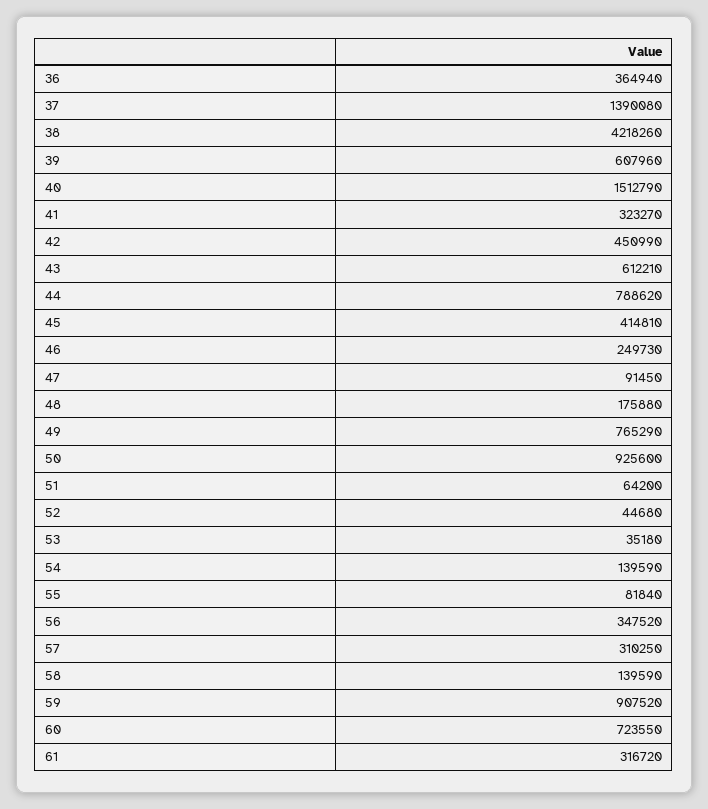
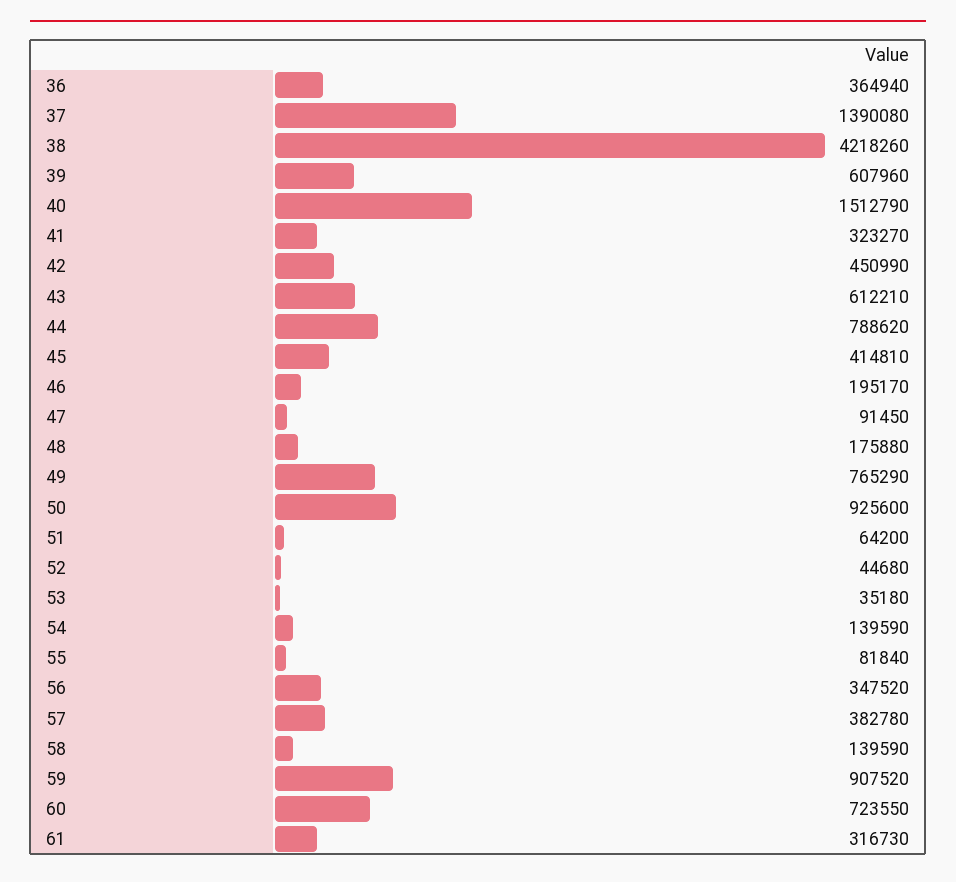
  {
    "36": 364940,
    "37": 1390080,
    "38": 4218260,
    "39": 607960,
    "40": 1512790,
    "41": 323270,
    "42": 450990,
    "43": 612210,
    "44": 788620,
    "45": 414810,
-   "46": 249730,
+   "46": 195170,
    "47": 91450,
    "48": 175880,
    "49": 765290,
    "50": 925600,
    "51": 64200,
    "52": 44680,
    "53": 35180,
    "54": 139590,
    "55": 81840,
    "56": 347520,
-   "57": 310250,
+   "57": 382780,
    "58": 139590,
    "59": 907520,
    "60": 723550,
-   "61": 316720
+   "61": 316730
  }

